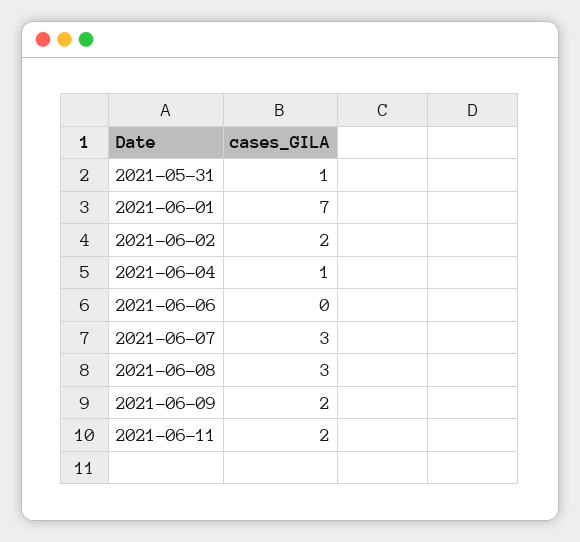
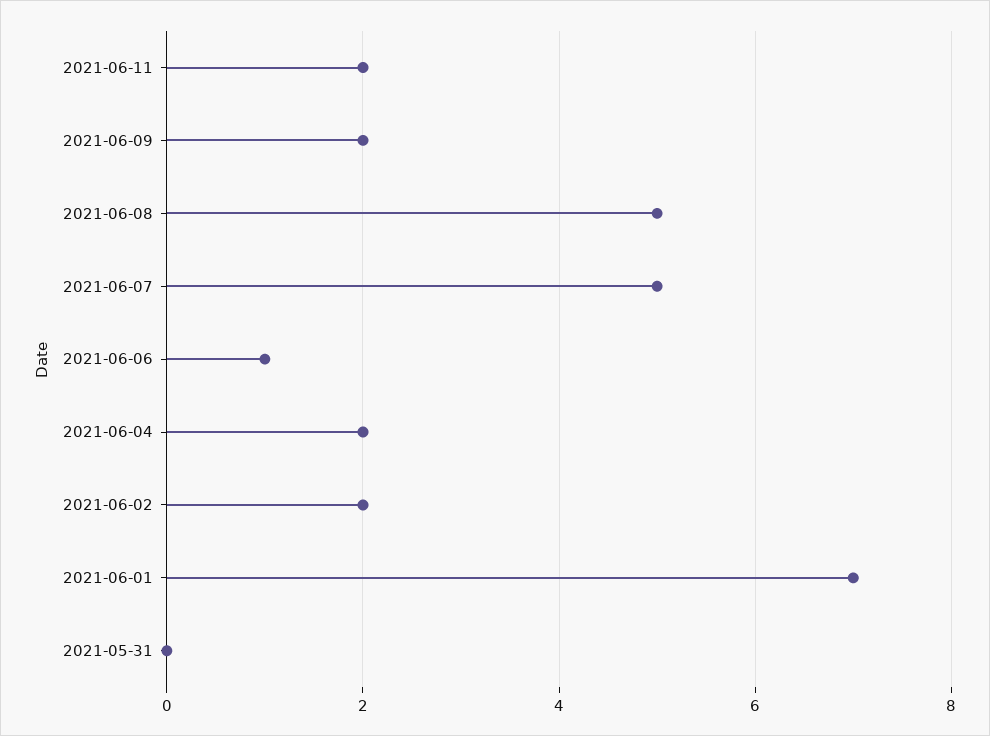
  {
-   "2021-05-31": 1,
+   "2021-05-31": 0,
    "2021-06-01": 7,
    "2021-06-02": 2,
-   "2021-06-04": 1,
+   "2021-06-04": 2,
-   "2021-06-06": 0,
+   "2021-06-06": 1,
-   "2021-06-07": 3,
+   "2021-06-07": 5,
-   "2021-06-08": 3,
+   "2021-06-08": 5,
    "2021-06-09": 2,
    "2021-06-11": 2
  }

